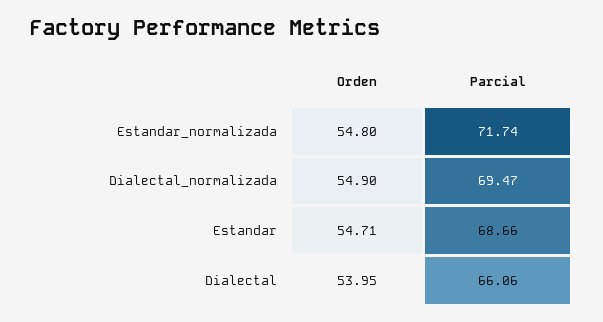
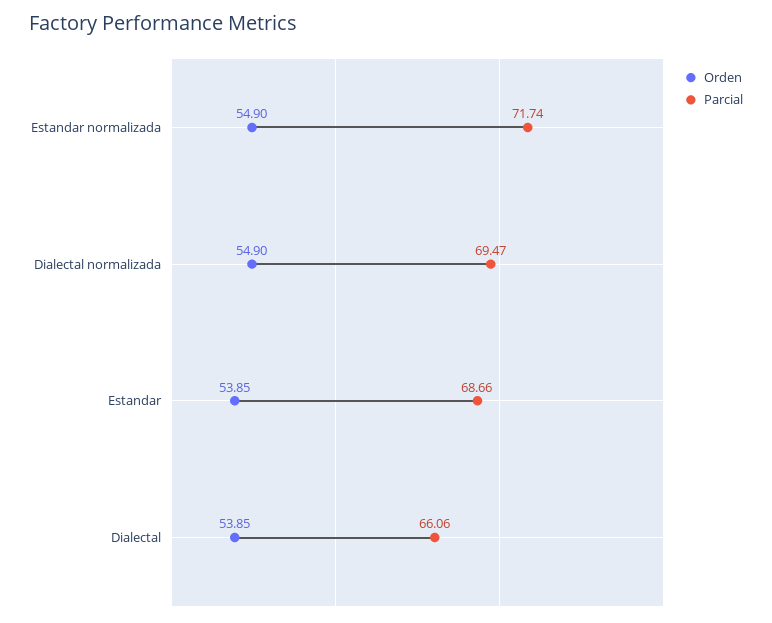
  {
    "Orden": {
-     "Estandar_normalizada": 54.8,
+     "Estandar_normalizada": 54.9,
      "Dialectal_normalizada": 54.9,
-     "Estandar": 54.71,
+     "Estandar": 53.85,
-     "Dialectal": 53.95
+     "Dialectal": 53.85
    },
    "Parcial": {
      "Estandar_normalizada": 71.74,
      "Dialectal_normalizada": 69.47,
      "Estandar": 68.66,
      "Dialectal": 66.06
    }
  }

